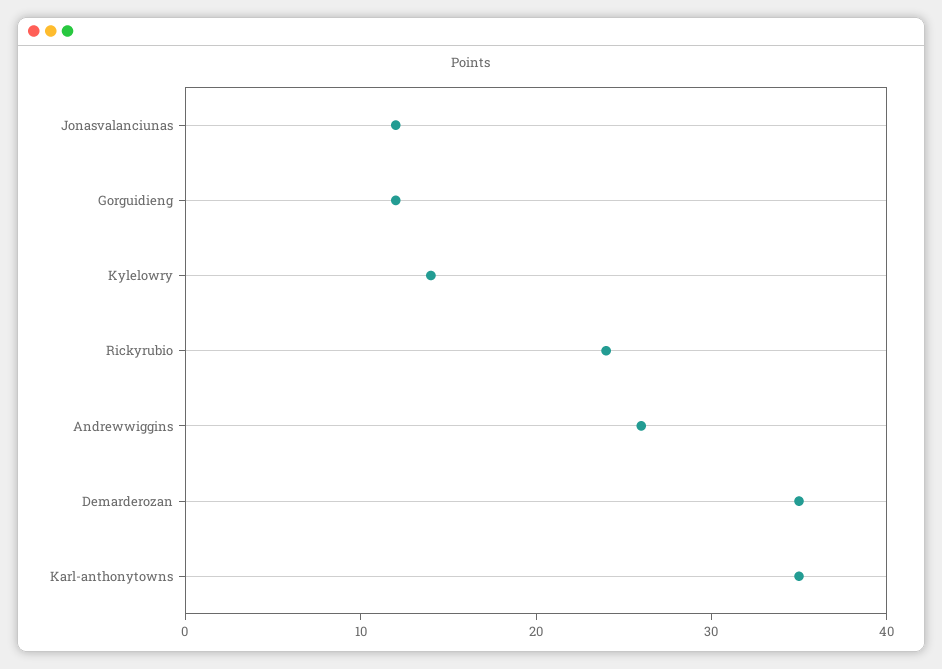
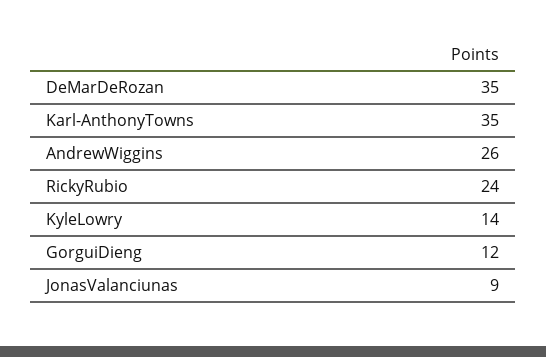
  {
-   "Jonasvalanciunas": 12,
+   "Jonasvalanciunas": 9,
    "Gorguidieng": 12,
    "Kylelowry": 14,
    "Rickyrubio": 24,
    "Andrewwiggins": 26,
    "Demarderozan": 35,
    "Karl-anthonytowns": 35
  }

